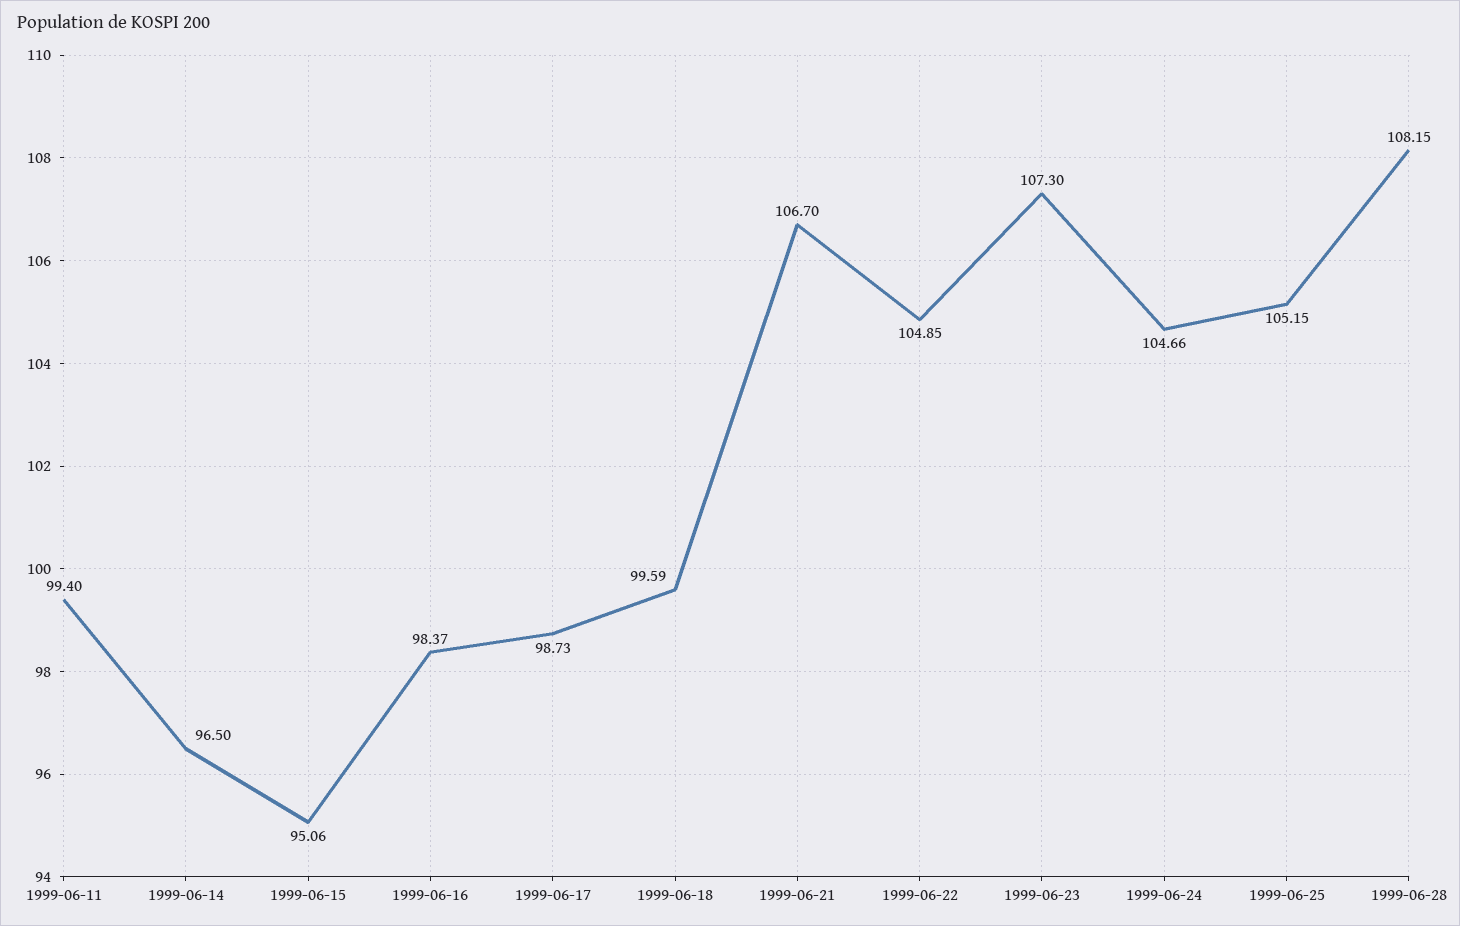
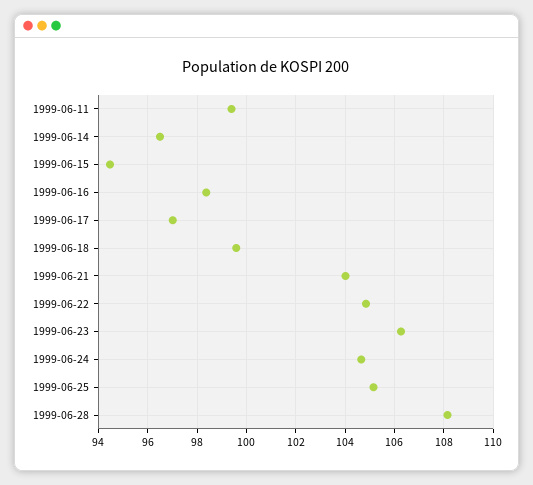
  {
    "1999-06-11": 99.4,
    "1999-06-14": 96.5,
-   "1999-06-15": 95.06,
+   "1999-06-15": 94.5,
    "1999-06-16": 98.37,
-   "1999-06-17": 98.73,
+   "1999-06-17": 97,
    "1999-06-18": 99.59,
-   "1999-06-21": 106.7,
+   "1999-06-21": 104,
    "1999-06-22": 104.85,
-   "1999-06-23": 107.3,
+   "1999-06-23": 106.25,
    "1999-06-24": 104.66,
    "1999-06-25": 105.15,
    "1999-06-28": 108.15
  }

